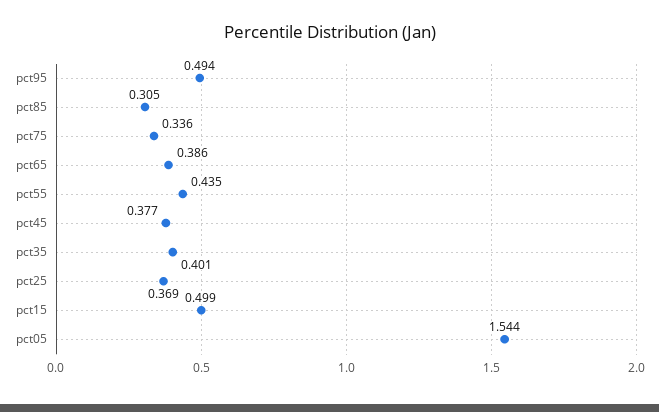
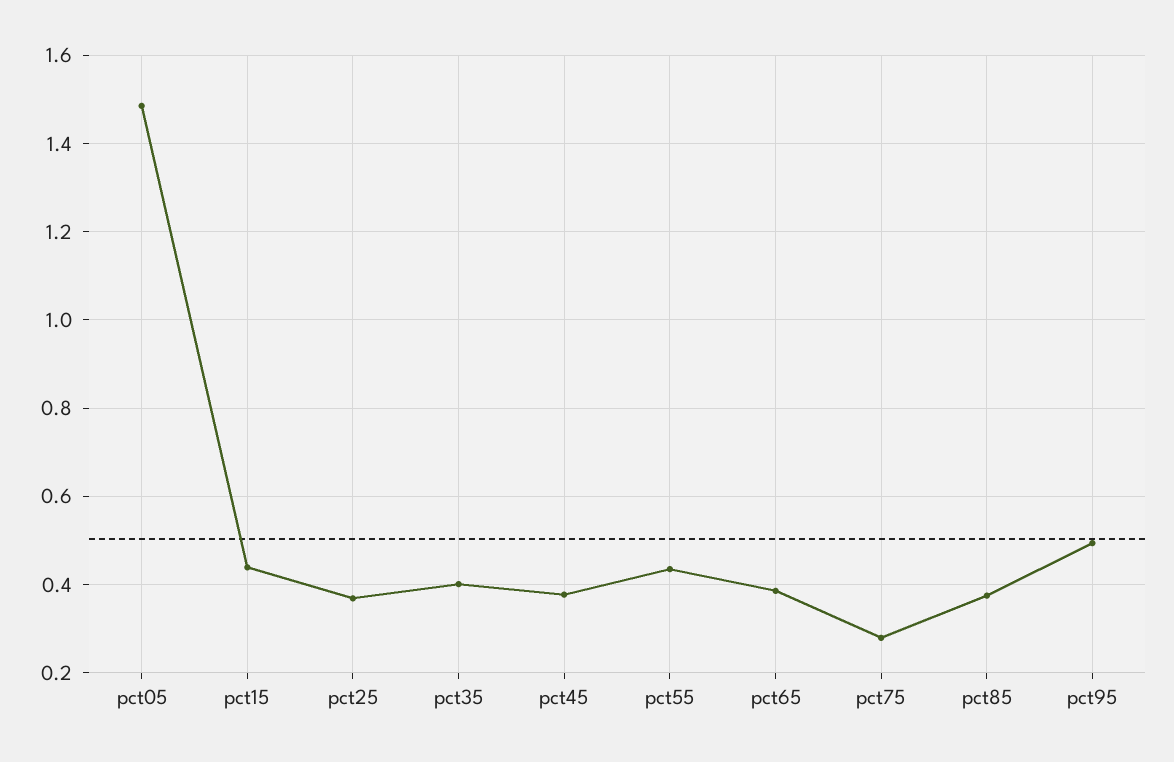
  {
    "pct95": 0.494,
-   "pct85": 0.305,
+   "pct85": 0.38,
-   "pct75": 0.336,
+   "pct75": 0.28,
    "pct65": 0.386,
    "pct55": 0.435,
    "pct45": 0.377,
    "pct35": 0.401,
    "pct25": 0.369,
-   "pct15": 0.499,
+   "pct15": 0.44,
-   "pct05": 1.544
+   "pct05": 1.48
  }

